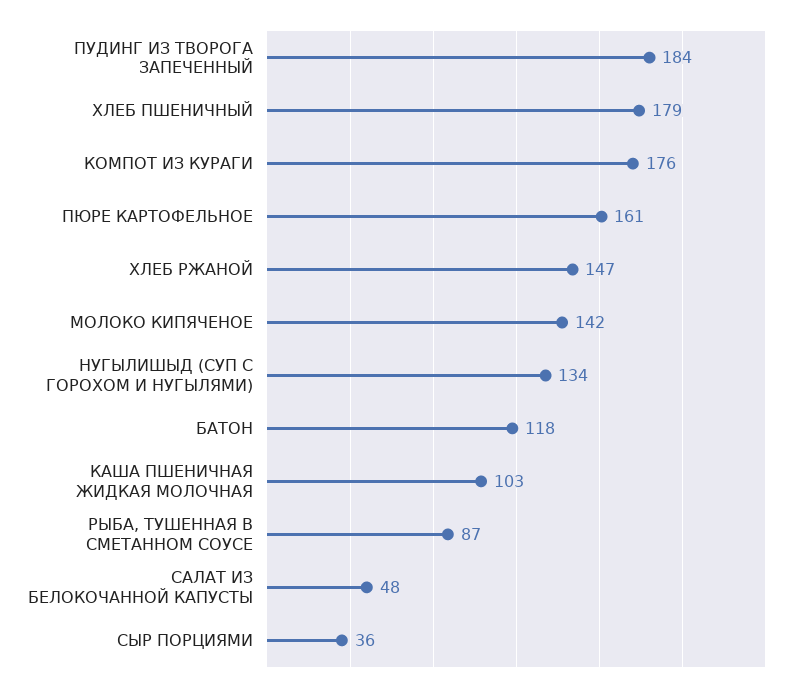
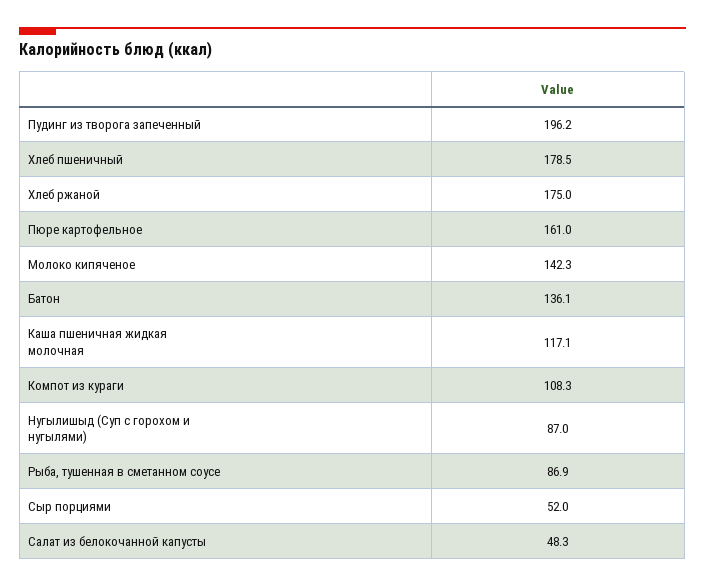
  {
-   "ПУДИНГ ИЗ ТВОРОГА ЗАПЕЧЕННЫЙ": 184,
+   "ПУДИНГ ИЗ ТВОРОГА ЗАПЕЧЕННЫЙ": 196.2,
    "ХЛЕБ ПШЕНИЧНЫЙ": 178.5,
-   "КОМПОТ ИЗ КУРАГИ": 176,
+   "КОМПОТ ИЗ КУРАГИ": 108.3,
    "ПЮРЕ КАРТОФЕЛЬНОЕ": 161,
-   "ХЛЕБ РЖАНОЙ": 147,
+   "ХЛЕБ РЖАНОЙ": 175,
    "МОЛОКО КИПЯЧЕНОЕ": 142.3,
-   "НУГЫЛИШЫД (СУП С ГОРОХОМ И НУГЫЛЯМИ)": 134,
+   "НУГЫЛИШЫД (СУП С ГОРОХОМ И НУГЫЛЯМИ)": 87,
-   "БАТОН": 118,
+   "БАТОН": 136.1,
-   "КАША ПШЕНИЧНАЯ ЖИДКАЯ МОЛОЧНАЯ": 103,
+   "КАША ПШЕНИЧНАЯ ЖИДКАЯ МОЛОЧНАЯ": 117.1,
    "РЫБА, ТУШЕННАЯ В СМЕТАННОМ СОУСЕ": 86.9,
    "САЛАТ ИЗ БЕЛОКОЧАННОЙ КАПУСТЫ": 48.3,
-   "СЫР ПОРЦИЯМИ": 36
+   "СЫР ПОРЦИЯМИ": 52
  }

